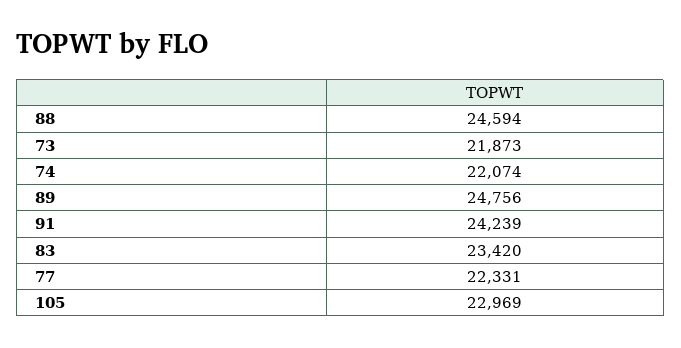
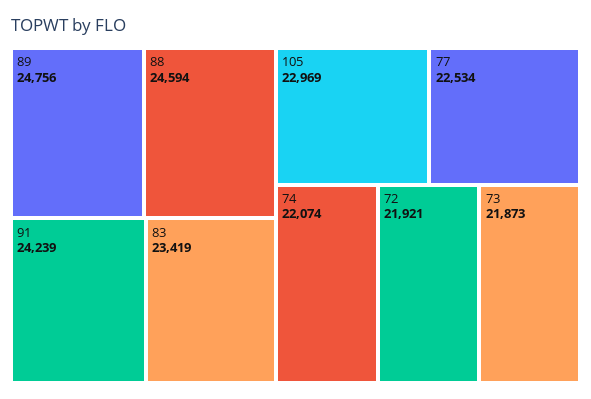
  {
    "88": 24594,
    "73": 21873,
    "74": 22074,
    "89": 24756,
    "91": 24239,
-   "83": 23420,
+   "83": 23419,
-   "77": 22331,
+   "77": 22534,
-   "105": 22969
+   "105": 22969,
+   "72": 21921
  }

